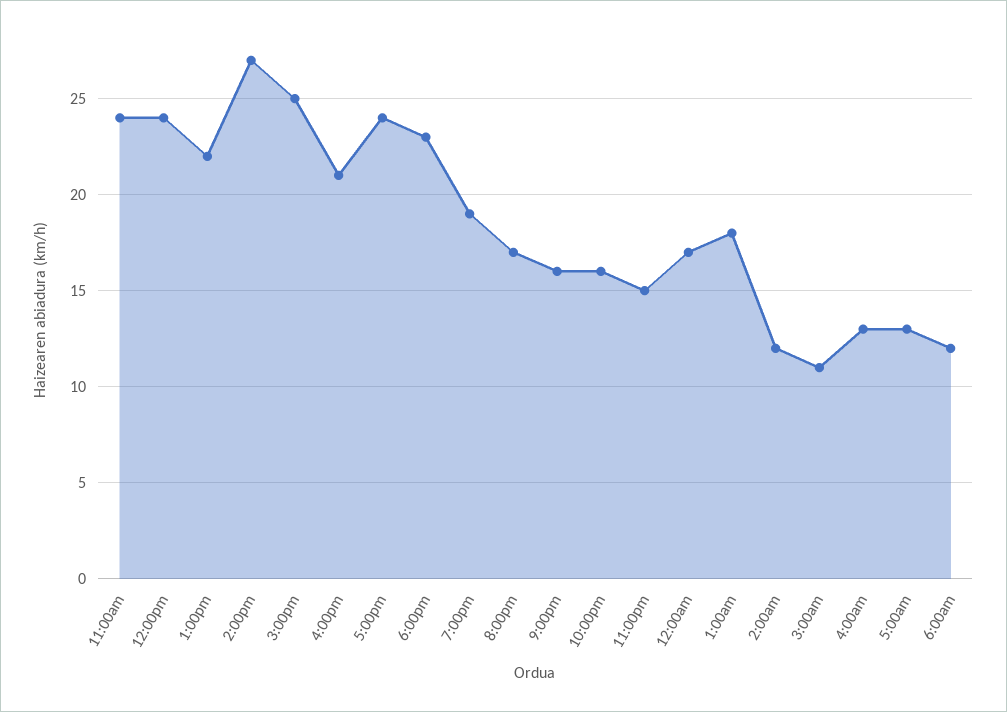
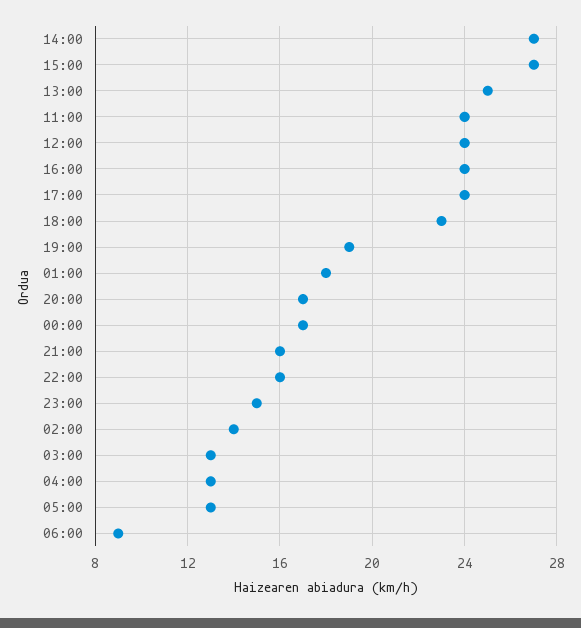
  {
    "11:00am": 24,
    "12:00pm": 24,
-   "1:00pm": 22,
+   "1:00pm": 25,
    "2:00pm": 27,
-   "3:00pm": 25,
+   "3:00pm": 27,
-   "4:00pm": 21,
+   "4:00pm": 24,
    "5:00pm": 24,
    "6:00pm": 23,
    "7:00pm": 19,
    "8:00pm": 17,
    "9:00pm": 16,
    "10:00pm": 16,
    "11:00pm": 15,
    "12:00am": 17,
    "1:00am": 18,
-   "2:00am": 12,
+   "2:00am": 14,
-   "3:00am": 11,
+   "3:00am": 13,
    "4:00am": 13,
    "5:00am": 13,
-   "6:00am": 12
+   "6:00am": 9
  }

